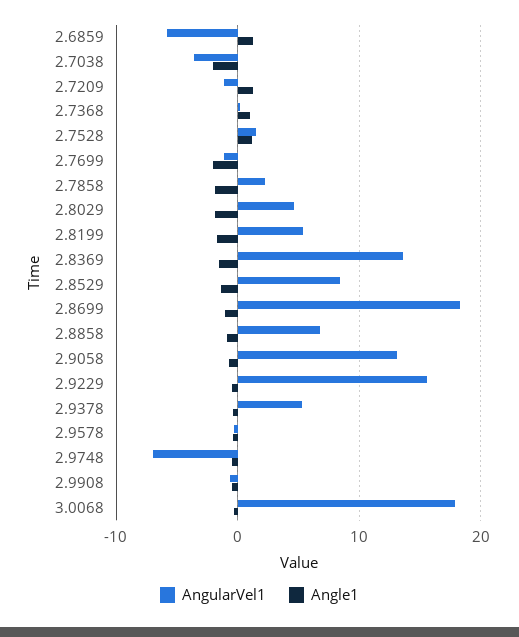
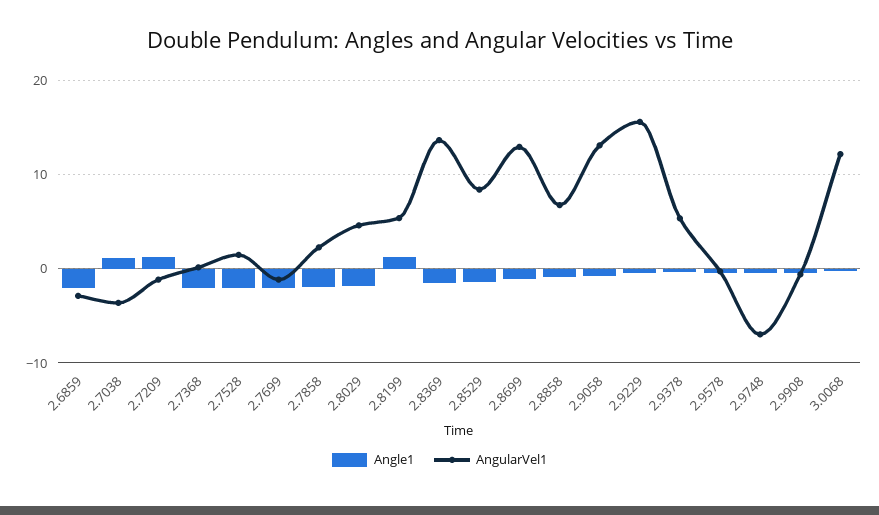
  {
    "AngularVel1": {
-     "2.6859": -6,
+     "2.6859": -3,
      "2.7038": -4,
      "2.7209": -1,
      "2.7368": 0,
      "2.7528": 1,
      "2.7699": -1,
      "2.7858": 2,
      "2.8029": 5,
      "2.8199": 5,
      "2.8369": 14,
      "2.8529": 8,
-     "2.8699": 18,
+     "2.8699": 13,
      "2.8858": 7,
      "2.9058": 13,
      "2.9229": 16,
      "2.9378": 5,
      "2.9578": 0,
      "2.9748": -7,
      "2.9908": -1,
-     "3.0068": 18
+     "3.0068": 12
    },
    "Angle1": {
-     "2.6859": 1,
+     "2.6859": -2,
-     "2.7038": -2,
+     "2.7038": 1,
      "2.7209": 1,
-     "2.7368": 1,
+     "2.7368": -2,
-     "2.7528": 1,
+     "2.7528": -2,
      "2.7699": -2,
      "2.7858": -2,
      "2.8029": -2,
-     "2.8199": -2,
+     "2.8199": 1,
      "2.8369": -2,
      "2.8529": -1,
      "2.8699": -1,
      "2.8858": -1,
      "2.9058": -1,
      "2.9229": 0,
      "2.9378": 0,
      "2.9578": 0,
      "2.9748": 0,
      "2.9908": 0,
      "3.0068": 0
    }
  }

